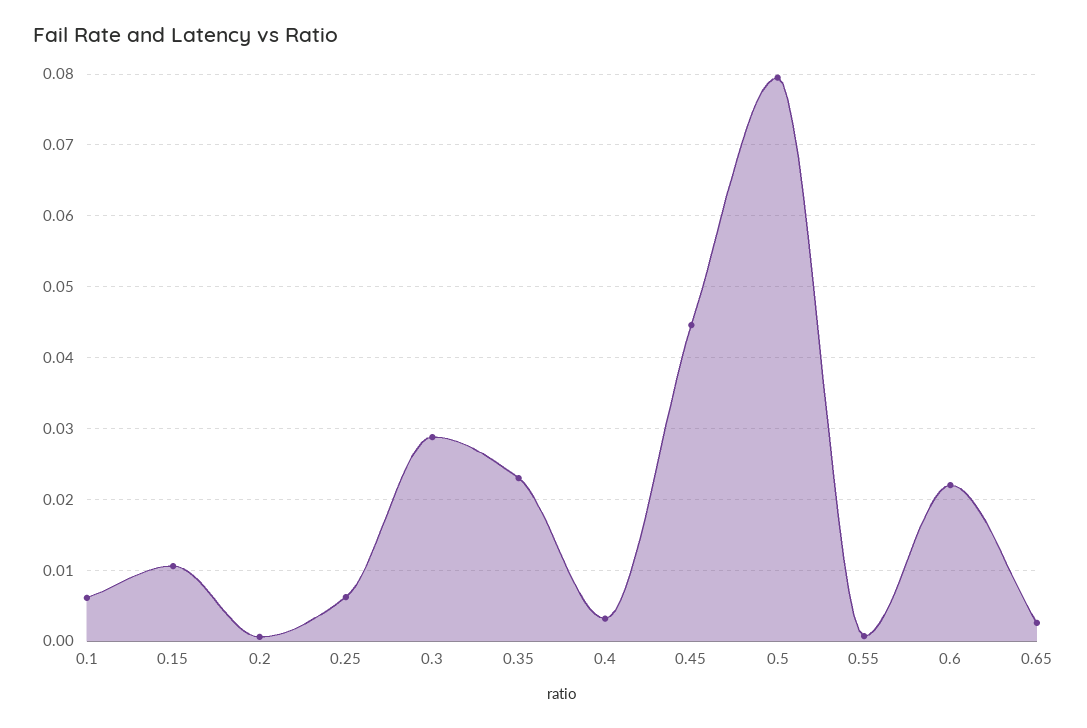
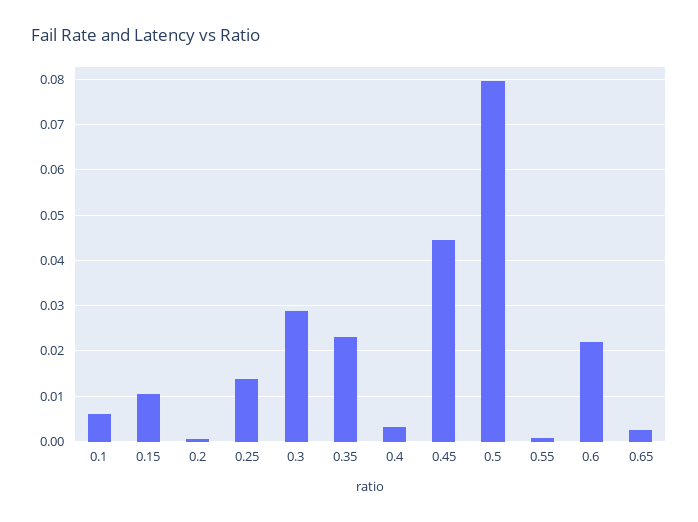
  {
    "0.1": 0.006,
    "0.15": 0.011,
    "0.2": 0.001,
-   "0.25": 0.006,
+   "0.25": 0.014,
    "0.3": 0.029,
    "0.35": 0.023,
    "0.4": 0.003,
    "0.45": 0.045,
    "0.5": 0.08,
    "0.55": 0.001,
    "0.6": 0.022,
    "0.65": 0.003
  }

